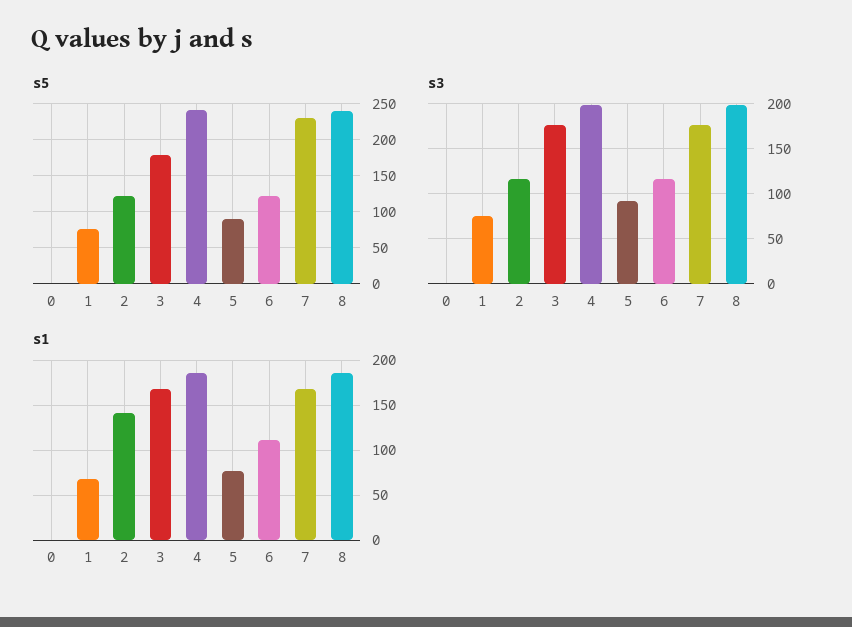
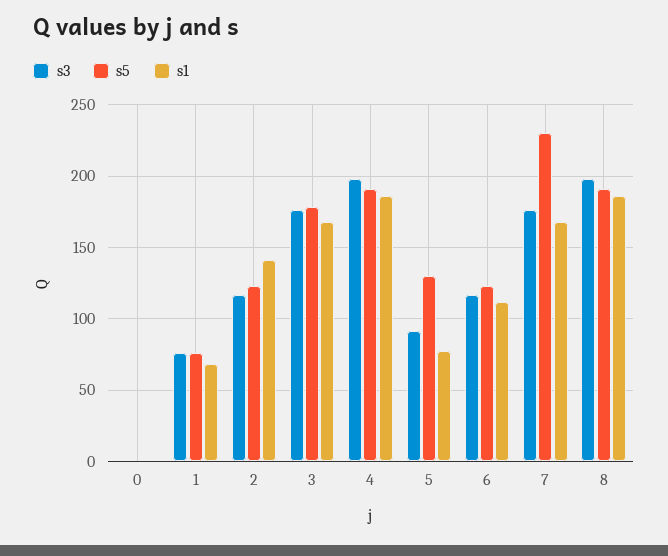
  {
    "s5": {
      "0": 0,
      "1": 75,
      "2": 125,
      "3": 180,
-     "4": 240,
+     "4": 190,
-     "5": 90,
+     "5": 130,
      "6": 125,
      "7": 230,
-     "8": 240
+     "8": 190
    },
    "s3": {
      "0": 0,
      "1": 75,
      "2": 115,
      "3": 175,
      "4": 200,
      "5": 90,
      "6": 115,
      "7": 175,
      "8": 200
    },
    "s1": {
      "0": 0,
      "1": 70,
      "2": 140,
      "3": 170,
      "4": 185,
      "5": 75,
      "6": 110,
      "7": 170,
      "8": 185
    }
  }

